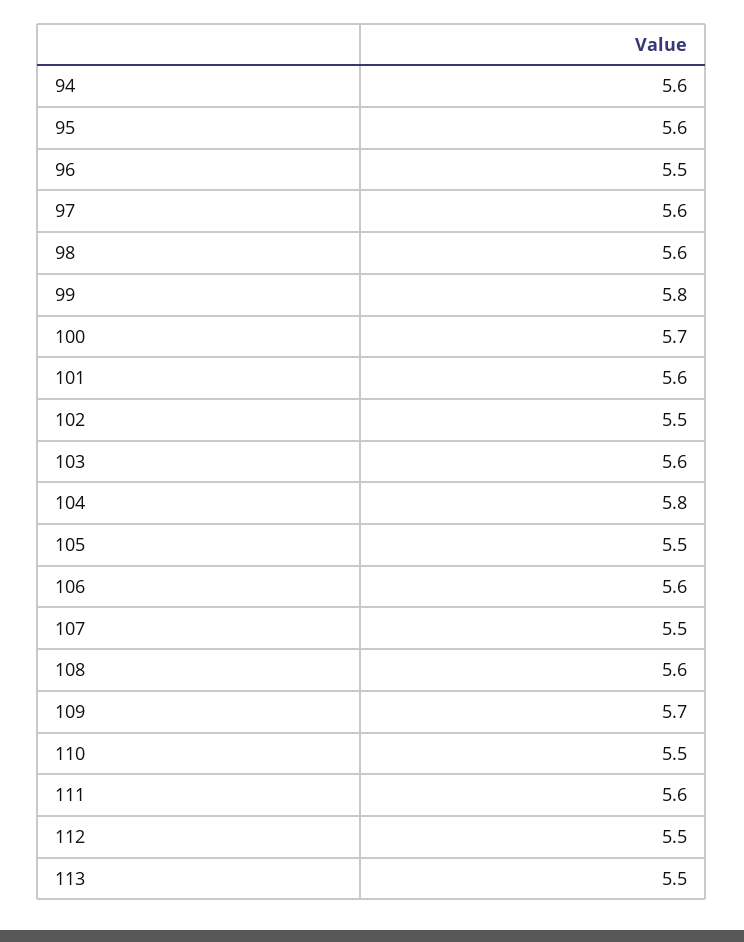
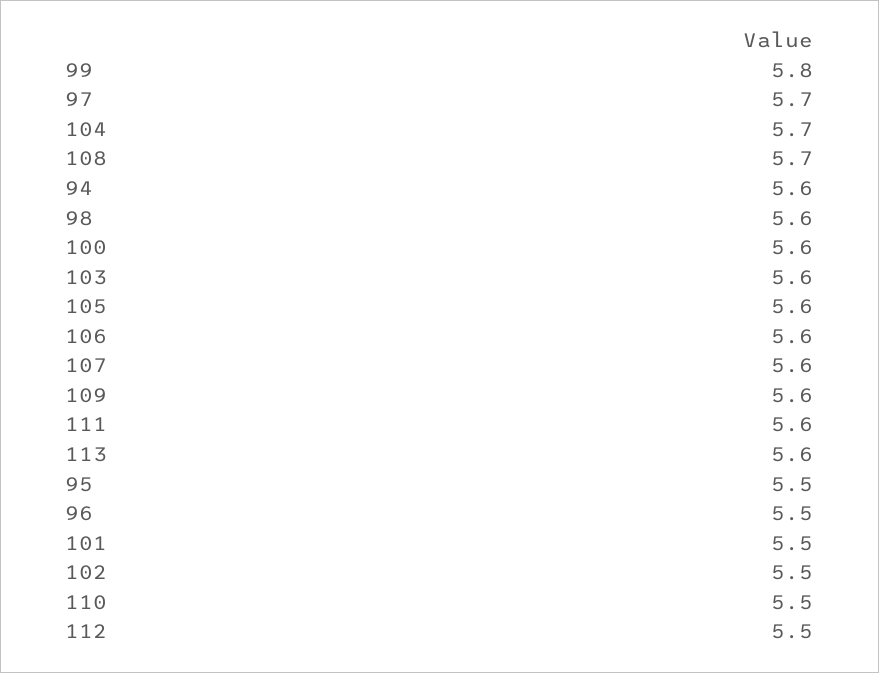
  {
    "94": 5.6,
-   "95": 5.6,
+   "95": 5.5,
    "96": 5.5,
-   "97": 5.6,
+   "97": 5.7,
    "98": 5.6,
    "99": 5.8,
-   "100": 5.7,
+   "100": 5.6,
-   "101": 5.6,
+   "101": 5.5,
    "102": 5.5,
    "103": 5.6,
-   "104": 5.8,
+   "104": 5.7,
-   "105": 5.5,
+   "105": 5.6,
    "106": 5.6,
-   "107": 5.5,
+   "107": 5.6,
-   "108": 5.6,
+   "108": 5.7,
-   "109": 5.7,
+   "109": 5.6,
    "110": 5.5,
    "111": 5.6,
    "112": 5.5,
-   "113": 5.5
+   "113": 5.6
  }

